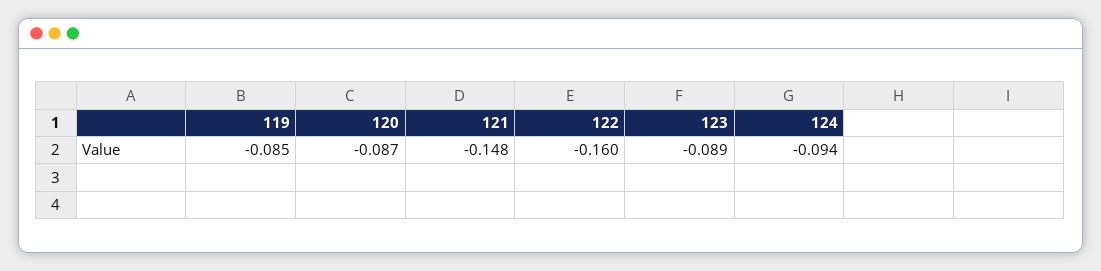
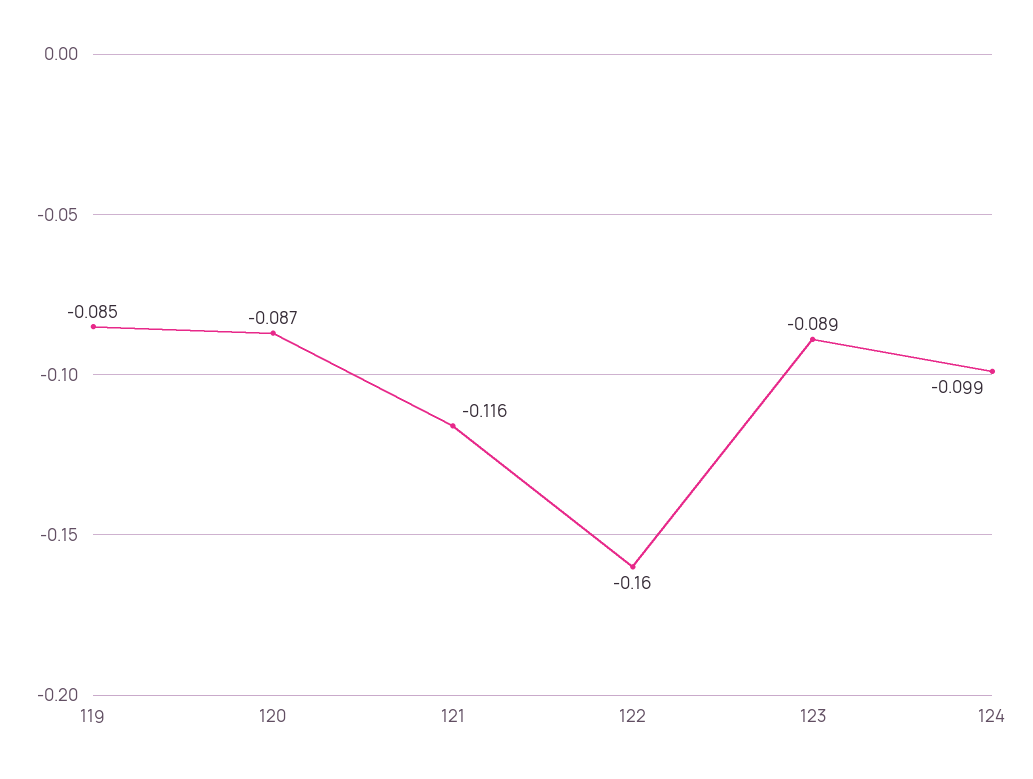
  {
    "119": -0.085,
    "120": -0.087,
-   "121": -0.148,
+   "121": -0.116,
    "122": -0.16,
    "123": -0.089,
-   "124": -0.094
+   "124": -0.099
  }

